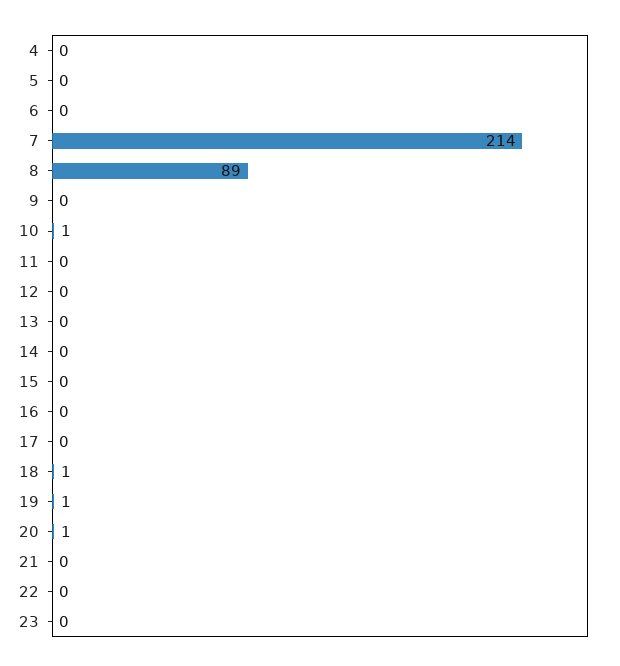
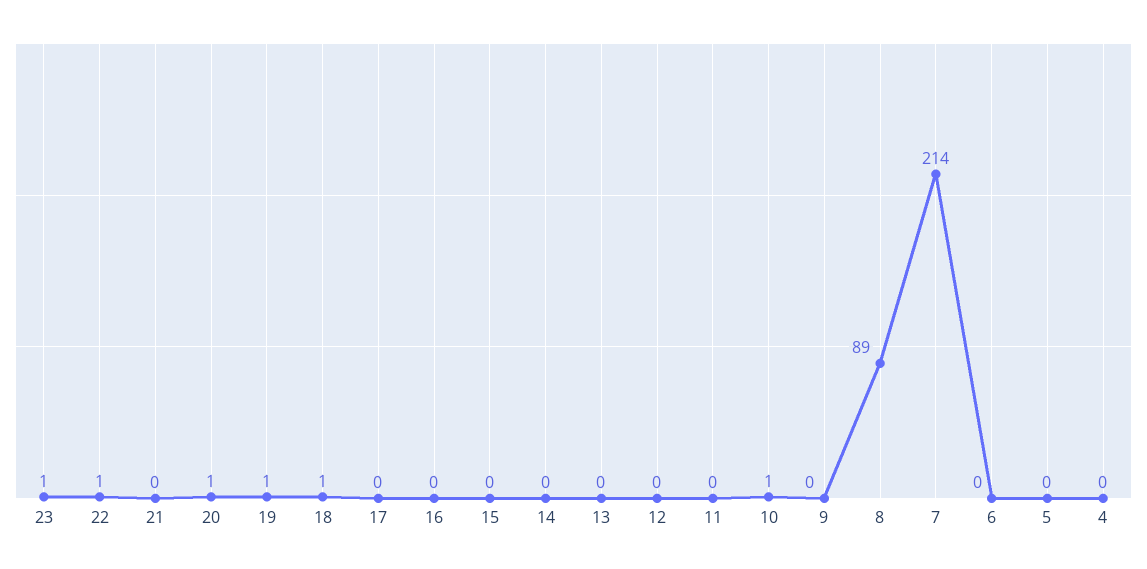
  {
    "4": 0,
    "5": 0,
    "6": 0,
    "7": 214,
    "8": 89,
    "9": 0,
    "10": 1,
    "11": 0,
    "12": 0,
    "13": 0,
    "14": 0,
    "15": 0,
    "16": 0,
    "17": 0,
    "18": 1,
    "19": 1,
    "20": 1,
    "21": 0,
-   "22": 0,
+   "22": 1,
-   "23": 0
+   "23": 1
  }

